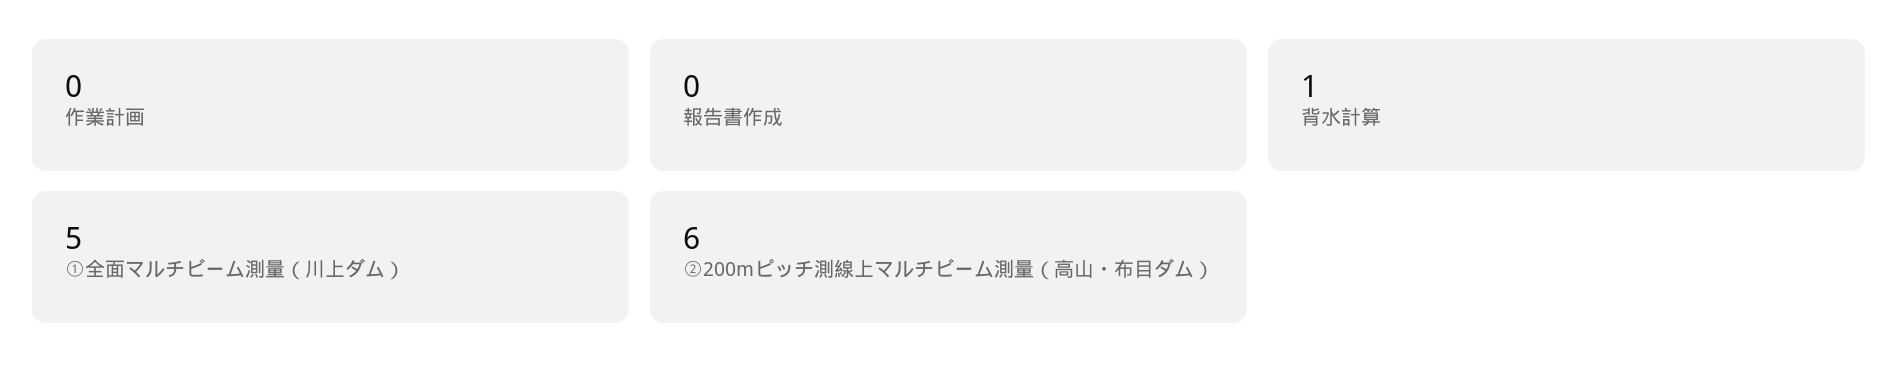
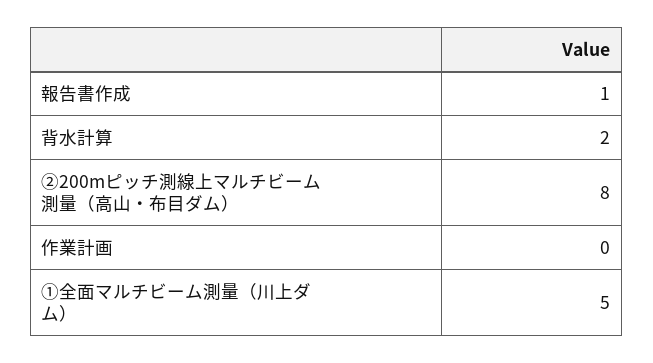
  {
    "作業計画": 0,
-   "報告書作成": 0,
+   "報告書作成": 1,
-   "背水計算": 1,
+   "背水計算": 2,
    "①全面マルチビーム測量（川上ダム）": 5,
-   "②200mピッチ測線上マルチビーム測量（高山・布目ダム）": 6
+   "②200mピッチ測線上マルチビーム測量（高山・布目ダム）": 8
  }

